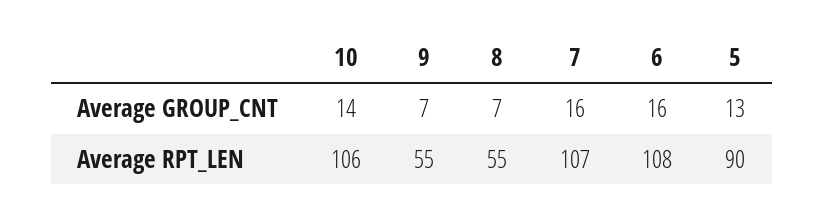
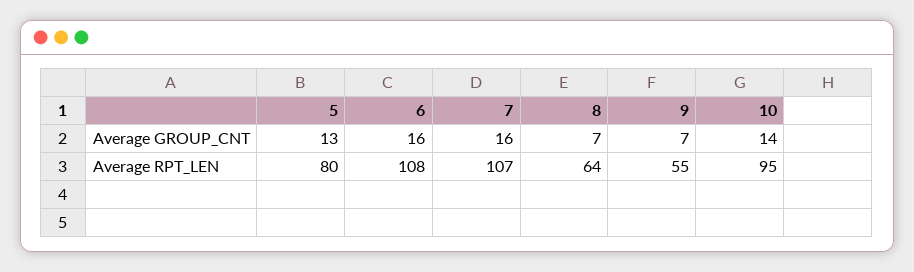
  {
    "10": {
      "Average GROUP_CNT": 14,
-     "Average RPT_LEN": 106
+     "Average RPT_LEN": 95
    },
    "9": {
      "Average GROUP_CNT": 7,
      "Average RPT_LEN": 55
    },
    "8": {
      "Average GROUP_CNT": 7,
-     "Average RPT_LEN": 55
+     "Average RPT_LEN": 64
    },
    "7": {
      "Average GROUP_CNT": 16,
      "Average RPT_LEN": 107
    },
    "6": {
      "Average GROUP_CNT": 16,
      "Average RPT_LEN": 108
    },
    "5": {
      "Average GROUP_CNT": 13,
-     "Average RPT_LEN": 90
+     "Average RPT_LEN": 80
    }
  }

